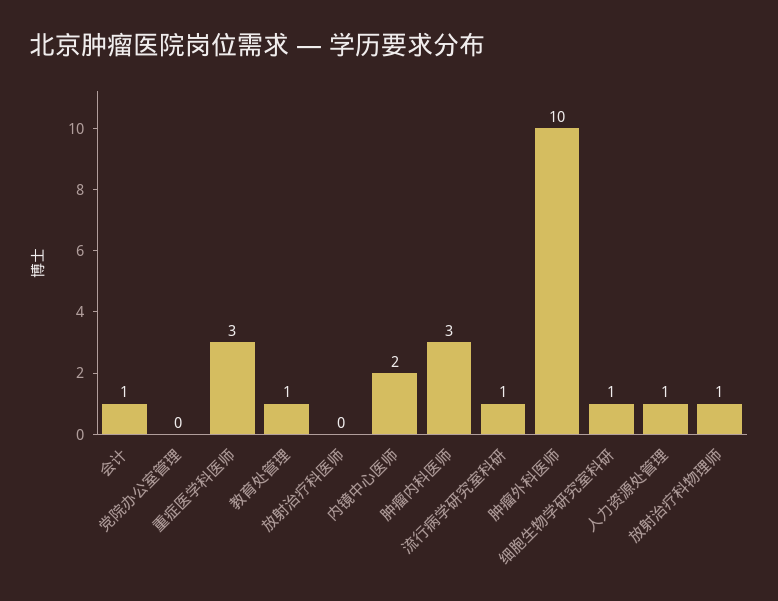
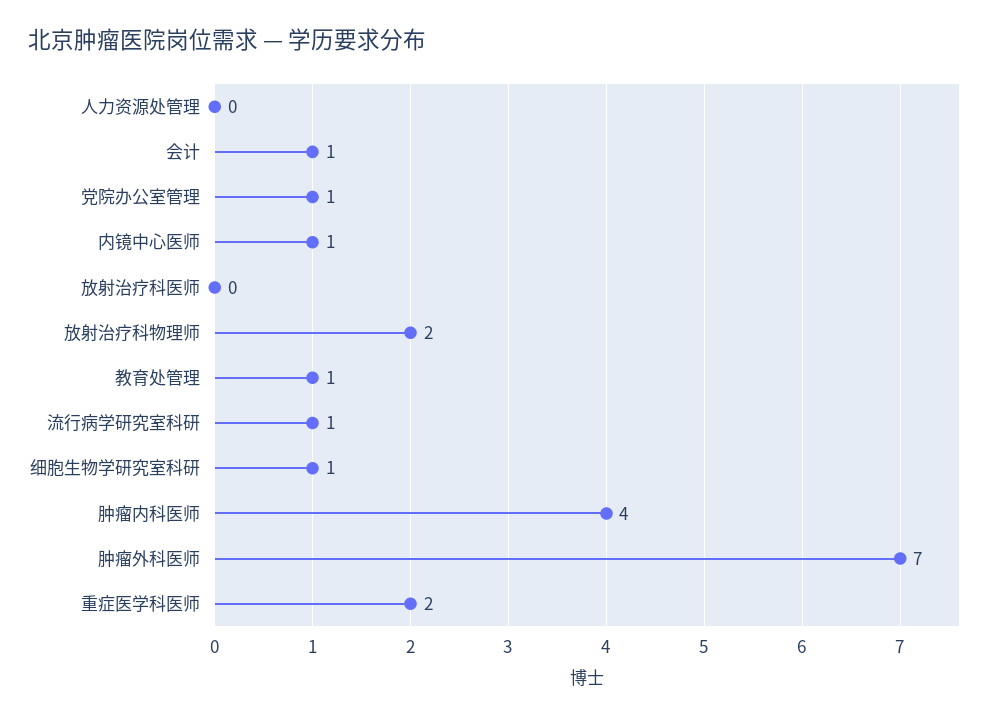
  {
    "会计": 1,
-   "党院办公室管理": 0,
+   "党院办公室管理": 1,
-   "重症医学科医师": 3,
+   "重症医学科医师": 2,
    "教育处管理": 1,
    "放射治疗科医师": 0,
-   "内镜中心医师": 2,
+   "内镜中心医师": 1,
-   "肿瘤内科医师": 3,
+   "肿瘤内科医师": 4,
    "流行病学研究室科研": 1,
-   "肿瘤外科医师": 10,
+   "肿瘤外科医师": 7,
    "细胞生物学研究室科研": 1,
-   "人力资源处管理": 1,
+   "人力资源处管理": 0,
-   "放射治疗科物理师": 1
+   "放射治疗科物理师": 2
  }

